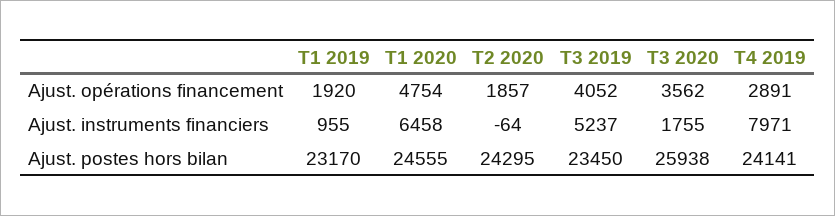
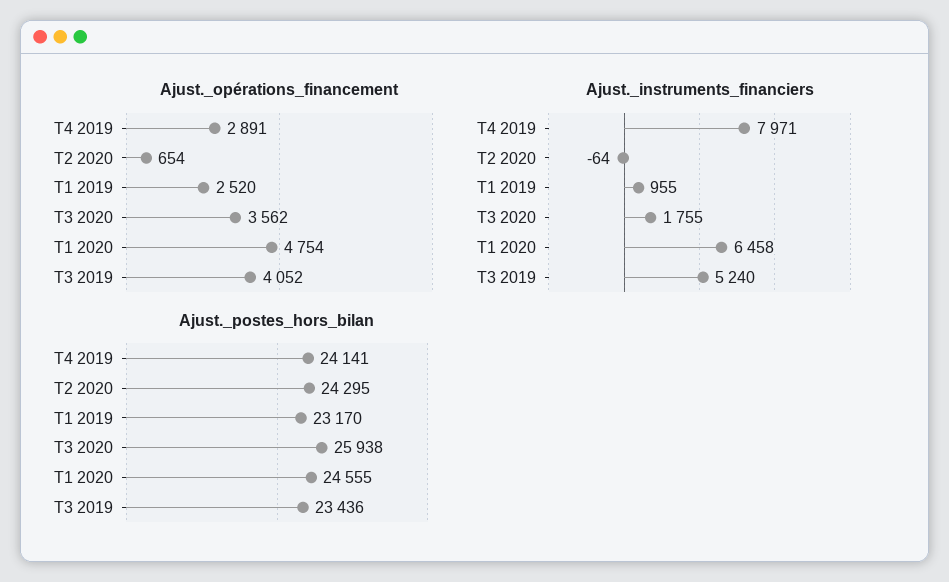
  {
    "Ajust. opérations financement": {
-     "T1 2019": 1920,
+     "T1 2019": 2520,
      "T1 2020": 4754,
-     "T2 2020": 1857,
+     "T2 2020": 654,
      "T3 2019": 4052,
      "T3 2020": 3562,
      "T4 2019": 2891
    },
    "Ajust. instruments financiers": {
      "T1 2019": 955,
      "T1 2020": 6458,
      "T2 2020": -64,
-     "T3 2019": 5237,
+     "T3 2019": 5240,
      "T3 2020": 1755,
      "T4 2019": 7971
    },
    "Ajust. postes hors bilan": {
      "T1 2019": 23170,
      "T1 2020": 24555,
      "T2 2020": 24295,
-     "T3 2019": 23450,
+     "T3 2019": 23436,
      "T3 2020": 25938,
      "T4 2019": 24141
    }
  }

